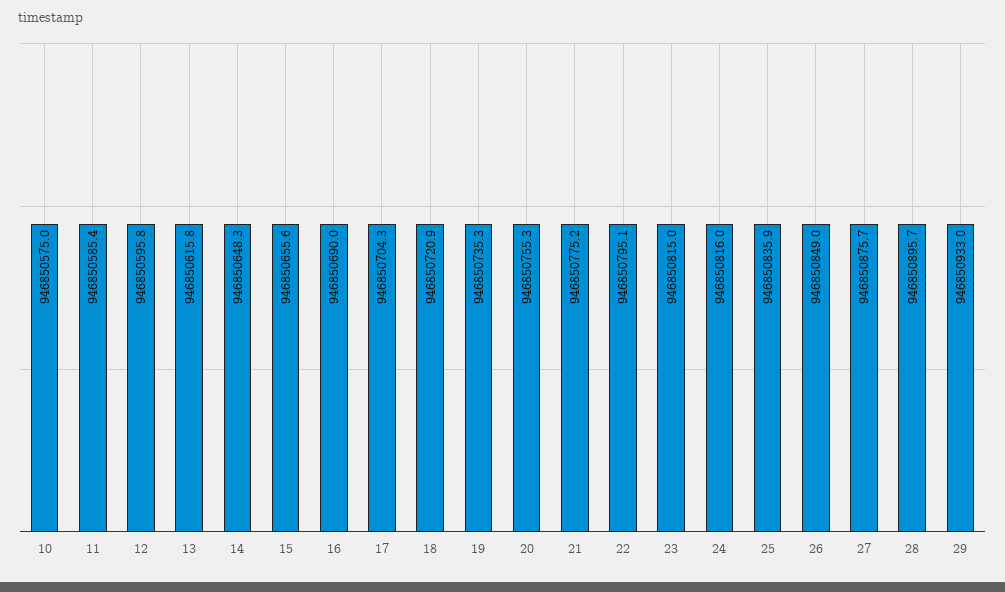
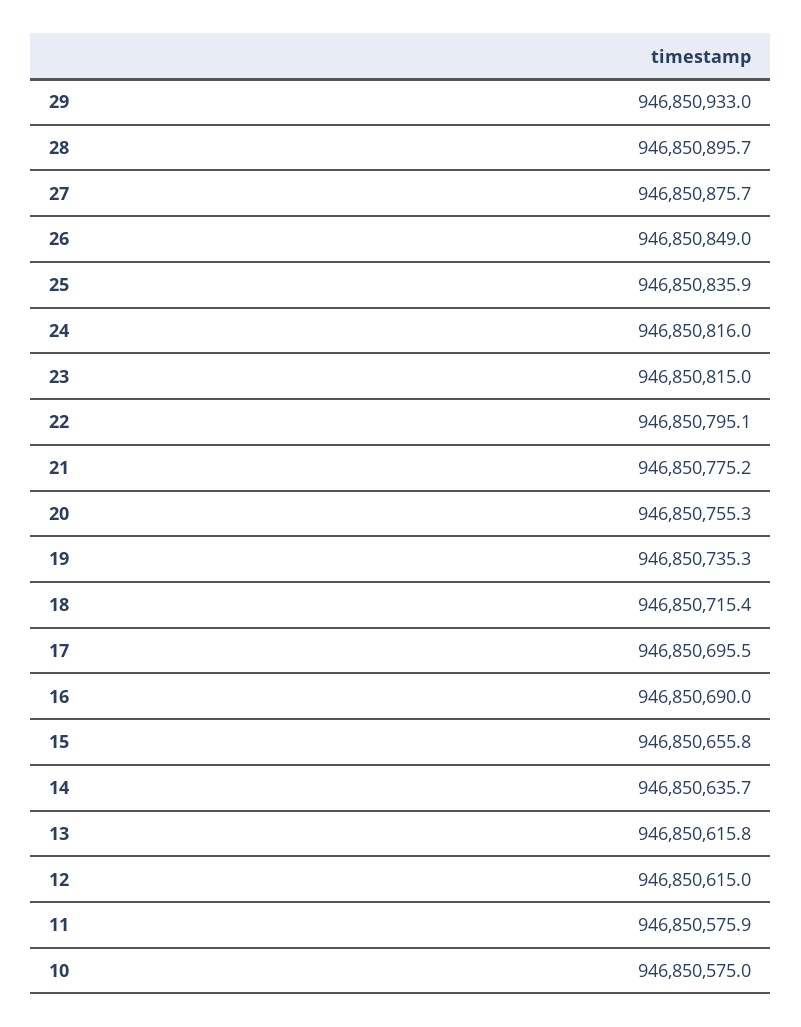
  {
    "10": 946850575,
-   "11": 946850585.4,
+   "11": 946850575.9,
-   "12": 946850595.8,
+   "12": 946850615,
    "13": 946850615.8,
-   "14": 946850648.3,
+   "14": 946850635.7,
-   "15": 946850655.6,
+   "15": 946850655.8,
    "16": 946850690,
-   "17": 946850704.3,
+   "17": 946850695.5,
-   "18": 946850720.9,
+   "18": 946850715.4,
    "19": 946850735.3,
    "20": 946850755.3,
    "21": 946850775.2,
    "22": 946850795.1,
    "23": 946850815,
    "24": 946850816,
    "25": 946850835.9,
    "26": 946850849,
    "27": 946850875.7,
    "28": 946850895.7,
    "29": 946850933
  }

